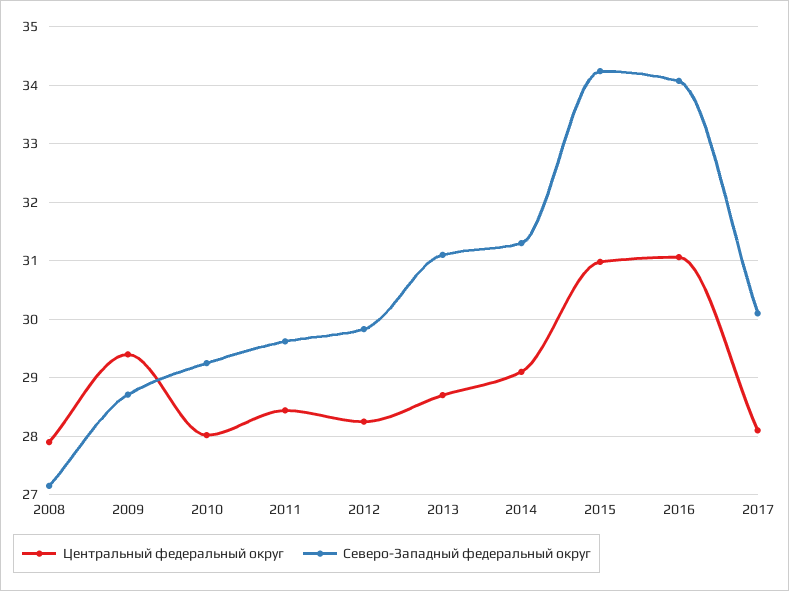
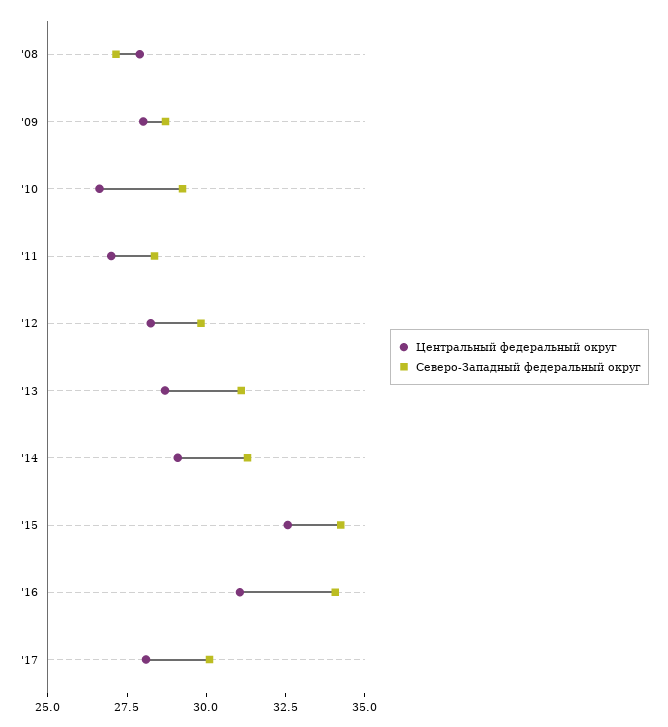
  {
    "Центральный федеральный округ": {
      "2008": 28,
-     "2009": 29.4,
+     "2009": 28,
-     "2010": 28,
+     "2010": 26.5,
-     "2011": 28.4,
+     "2011": 27,
      "2012": 28.2,
      "2013": 28.8,
      "2014": 29.2,
-     "2015": 31,
+     "2015": 32.5,
      "2016": 31,
      "2017": 28.2
    },
    "Северо-Западный федеральный округ": {
      "2008": 27.2,
      "2009": 28.8,
      "2010": 29.2,
-     "2011": 29.6,
+     "2011": 28.5,
      "2012": 29.8,
      "2013": 31.2,
      "2014": 31.4,
      "2015": 34.2,
      "2016": 34,
      "2017": 30.2
    }
  }

